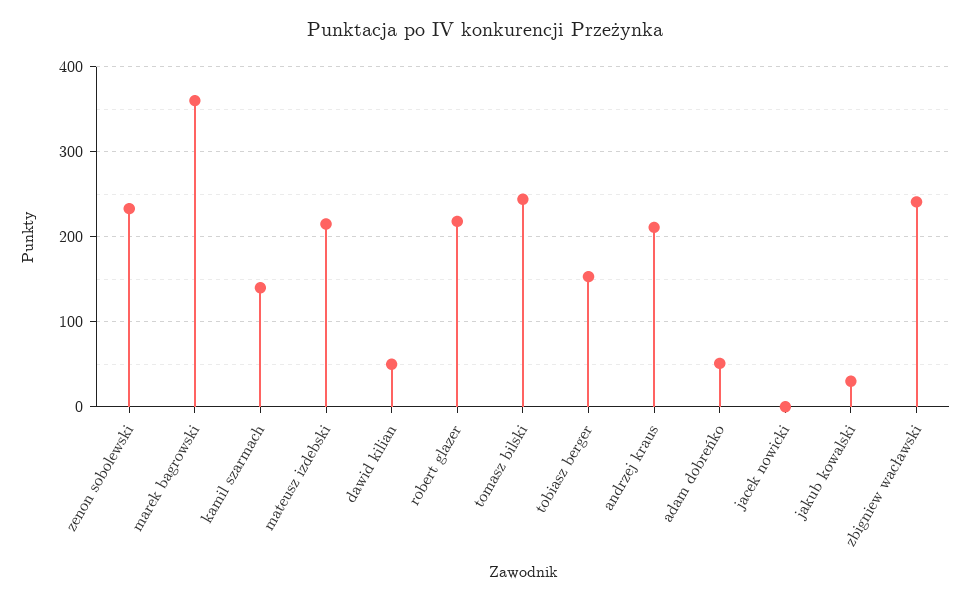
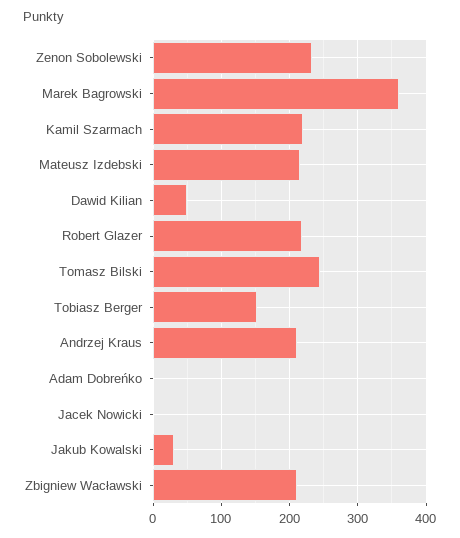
  {
    "zenon sobolewski": 230,
    "marek bagrowski": 360,
-   "kamil szarmach": 140,
+   "kamil szarmach": 220,
    "mateusz izdebski": 220,
    "dawid kilian": 50,
    "robert glazer": 220,
    "tomasz bilski": 240,
    "tobiasz berger": 150,
    "andrzej kraus": 210,
-   "adam dobreńko": 50,
+   "adam dobreńko": 0,
    "jacek nowicki": 0,
    "jakub kowalski": 30,
-   "zbigniew wacławski": 240
+   "zbigniew wacławski": 210
  }

